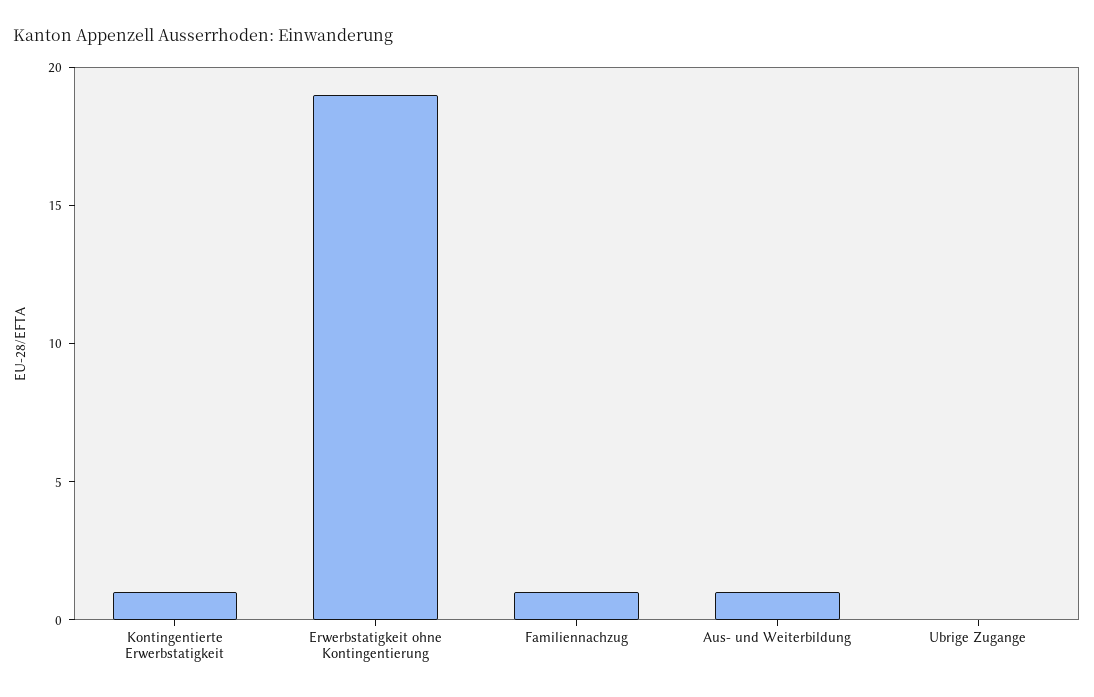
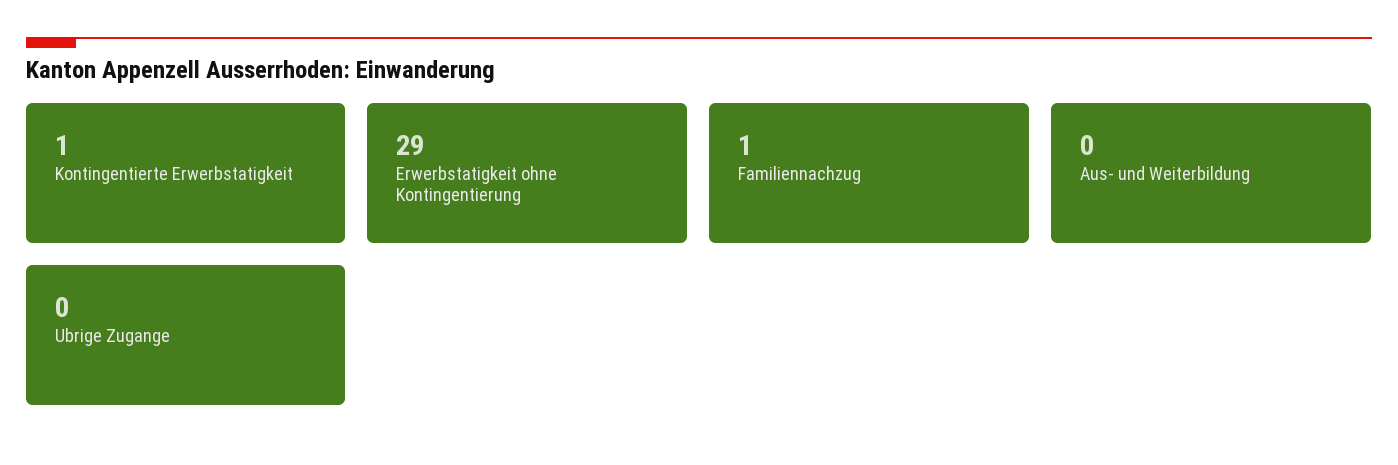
  {
    "Kontingentierte Erwerbstatigkeit": 1,
-   "Erwerbstatigkeit ohne Kontingentierung": 19,
+   "Erwerbstatigkeit ohne Kontingentierung": 29,
    "Familiennachzug": 1,
-   "Aus- und Weiterbildung": 1,
+   "Aus- und Weiterbildung": 0,
    "Ubrige Zugange": 0
  }

